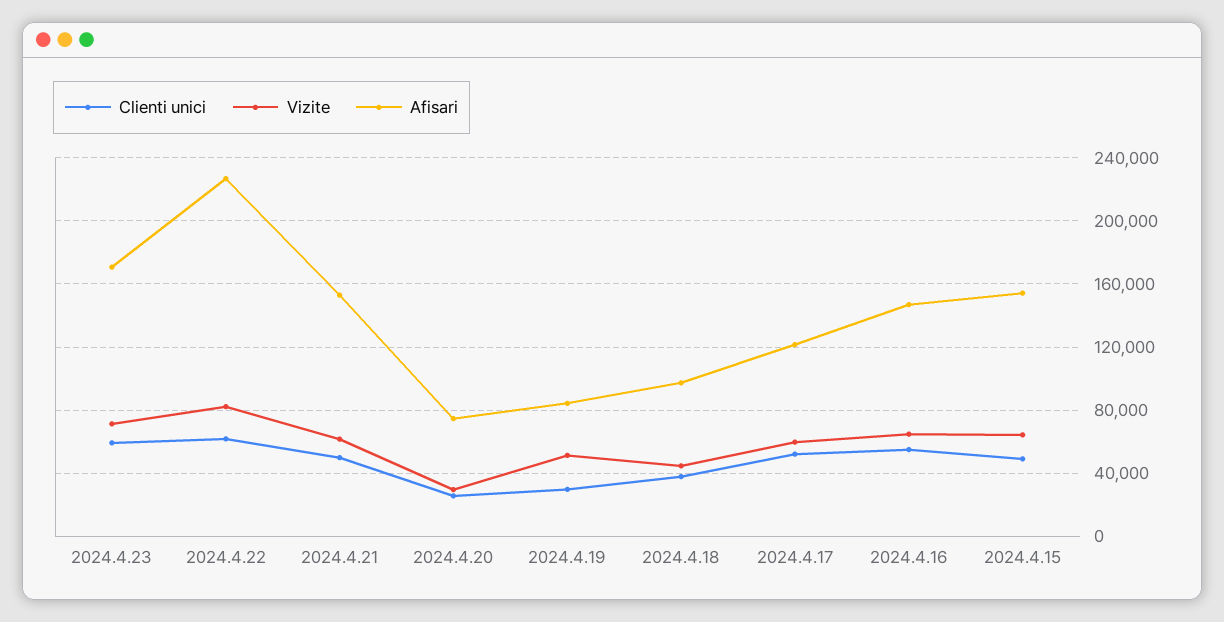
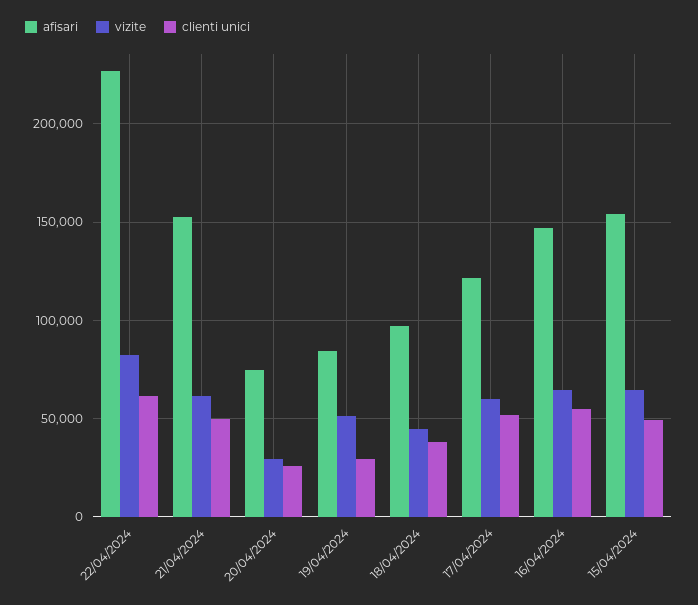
  {
    "Clienti unici": {
-     "2024.4.23": 60000,
      "2024.4.22": 60000,
      "2024.4.21": 50000,
      "2024.4.20": 25000,
      "2024.4.19": 30000,
      "2024.4.18": 40000,
      "2024.4.17": 50000,
      "2024.4.16": 55000,
      "2024.4.15": 50000
    },
    "Vizite": {
-     "2024.4.23": 70000,
      "2024.4.22": 80000,
      "2024.4.21": 60000,
      "2024.4.20": 30000,
      "2024.4.19": 50000,
      "2024.4.18": 45000,
      "2024.4.17": 60000,
      "2024.4.16": 65000,
      "2024.4.15": 65000
    },
    "Afisari": {
-     "2024.4.23": 170000,
      "2024.4.22": 225000,
      "2024.4.21": 155000,
      "2024.4.20": 75000,
      "2024.4.19": 85000,
      "2024.4.18": 95000,
      "2024.4.17": 120000,
      "2024.4.16": 145000,
      "2024.4.15": 155000
    }
  }

